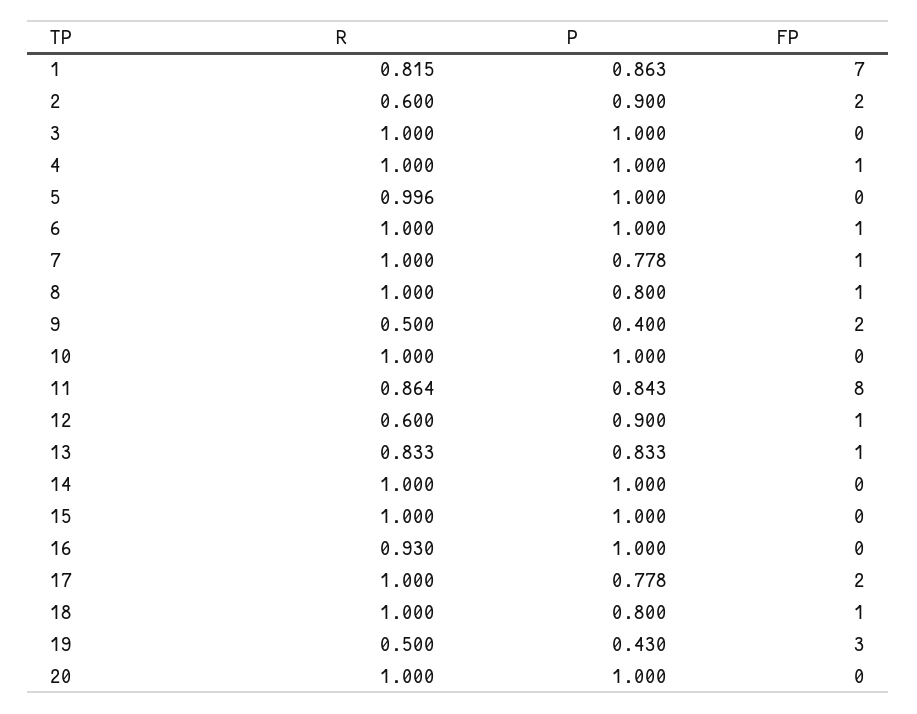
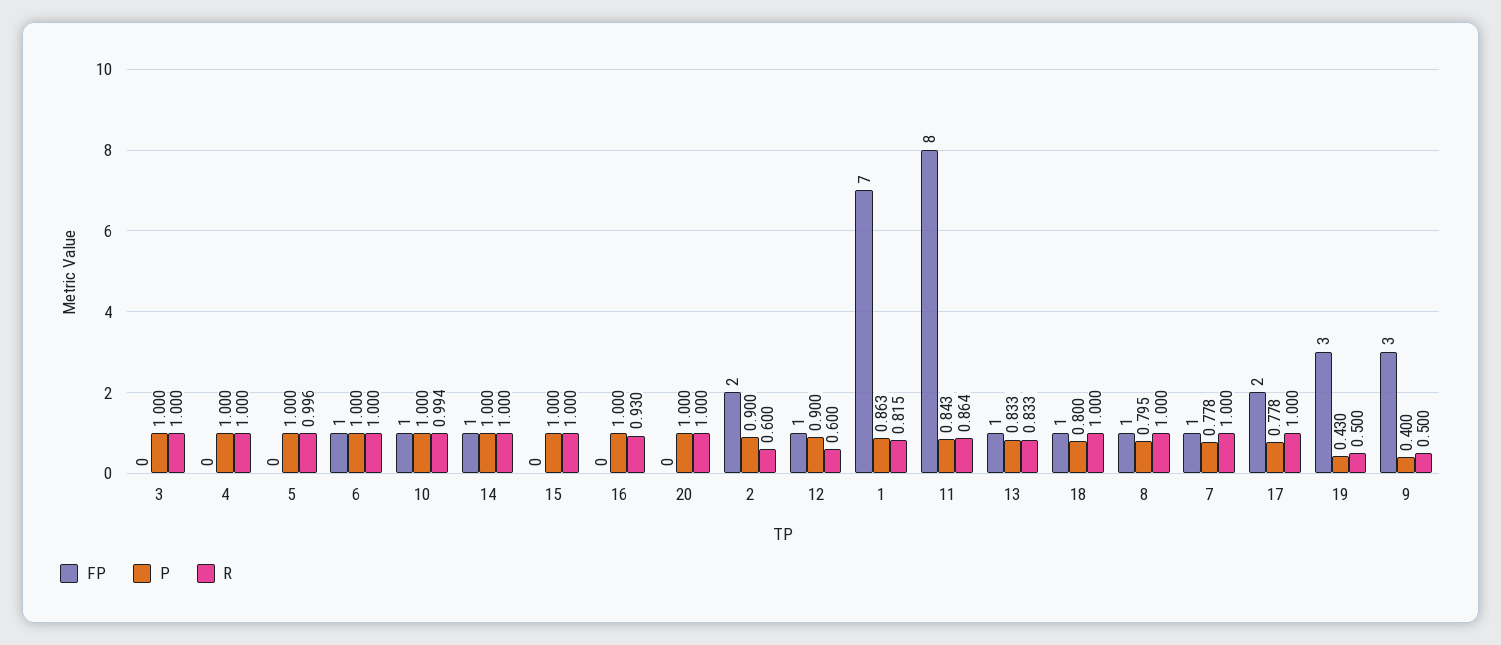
  {
    "R": {
      "1": 0.815,
      "2": 0.6,
      "3": 1,
      "4": 1,
      "5": 0.996,
      "6": 1,
      "7": 1,
      "8": 1,
      "9": 0.5,
-     "10": 1,
+     "10": 0.994,
      "11": 0.864,
      "12": 0.6,
      "13": 0.833,
      "14": 1,
      "15": 1,
      "16": 0.93,
      "17": 1,
      "18": 1,
      "19": 0.5,
      "20": 1
    },
    "P": {
      "1": 0.863,
      "2": 0.9,
      "3": 1,
      "4": 1,
      "5": 1,
      "6": 1,
      "7": 0.778,
-     "8": 0.8,
+     "8": 0.795,
      "9": 0.4,
      "10": 1,
      "11": 0.843,
      "12": 0.9,
      "13": 0.833,
      "14": 1,
      "15": 1,
      "16": 1,
      "17": 0.778,
      "18": 0.8,
      "19": 0.43,
      "20": 1
    },
    "FP": {
      "1": 7,
      "2": 2,
      "3": 0,
-     "4": 1,
+     "4": 0,
      "5": 0,
      "6": 1,
      "7": 1,
      "8": 1,
-     "9": 2,
+     "9": 3,
-     "10": 0,
+     "10": 1,
      "11": 8,
      "12": 1,
      "13": 1,
-     "14": 0,
+     "14": 1,
      "15": 0,
      "16": 0,
      "17": 2,
      "18": 1,
      "19": 3,
      "20": 0
    }
  }

